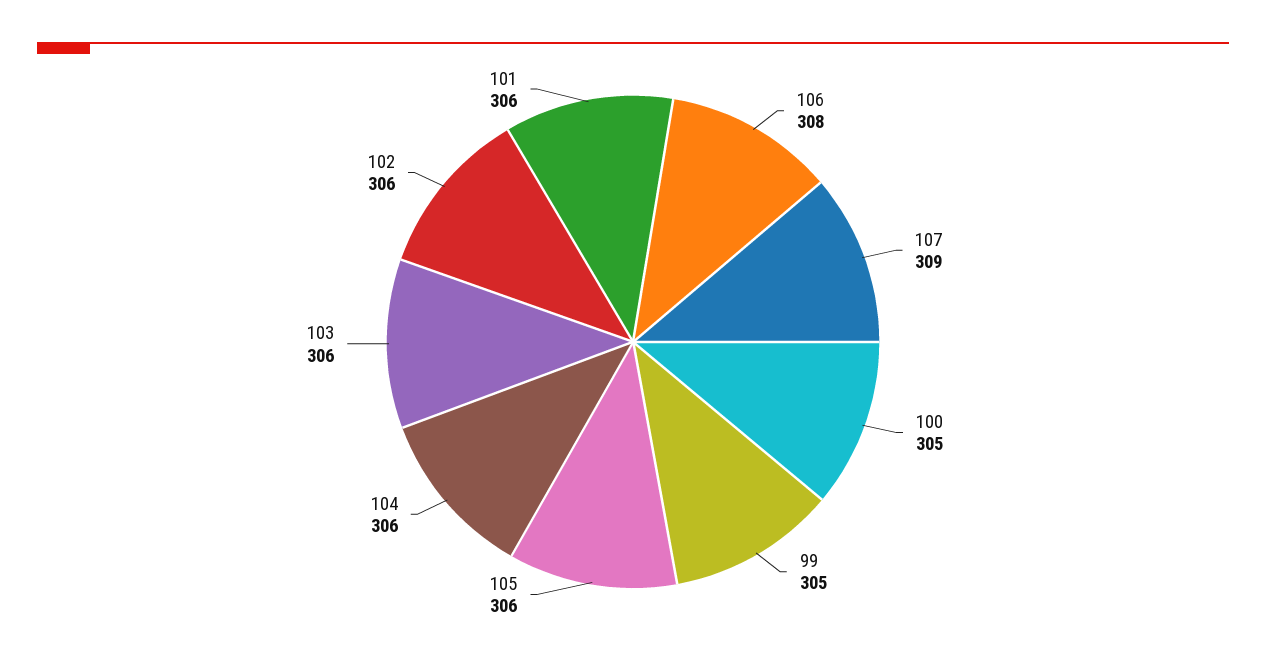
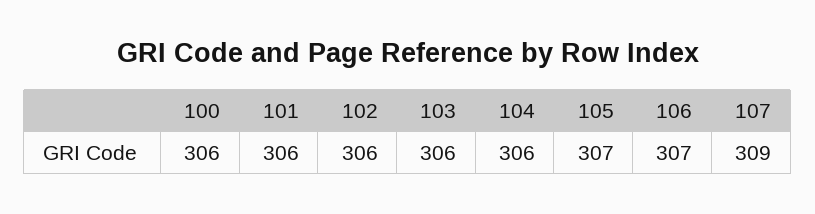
  {
-   "106": 308,
+   "106": 307,
    "107": 309,
-   "100": 305,
+   "100": 306,
-   "99": 305,
-   "105": 306,
+   "105": 307,
    "104": 306,
    "103": 306,
    "102": 306,
    "101": 306
  }

